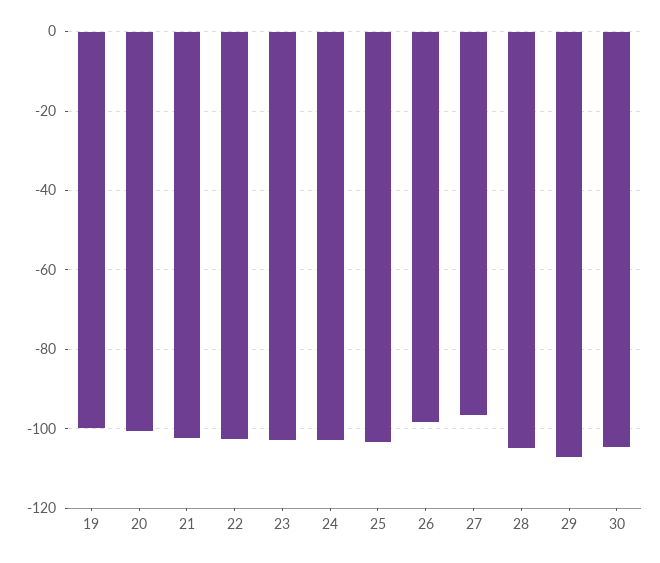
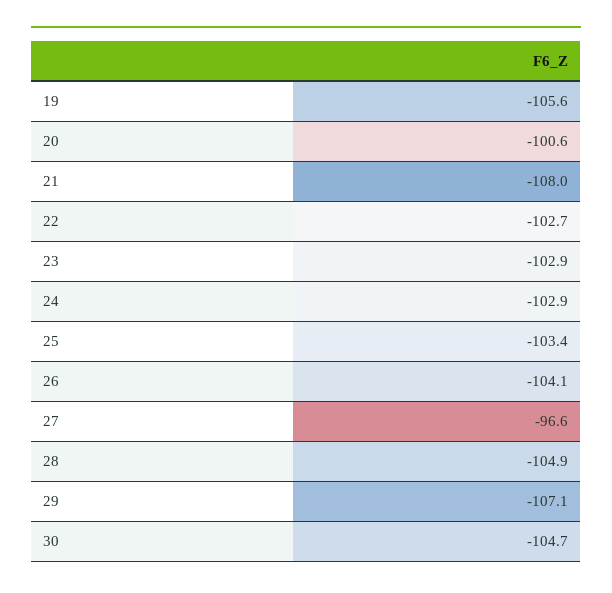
  {
-   "19": -100,
+   "19": -105.6,
    "20": -100.6,
-   "21": -102,
+   "21": -108,
    "22": -102.7,
    "23": -102.9,
    "24": -102.9,
    "25": -103.4,
-   "26": -98,
+   "26": -104.1,
    "27": -96.6,
    "28": -104.9,
    "29": -107.1,
    "30": -104.7
  }

